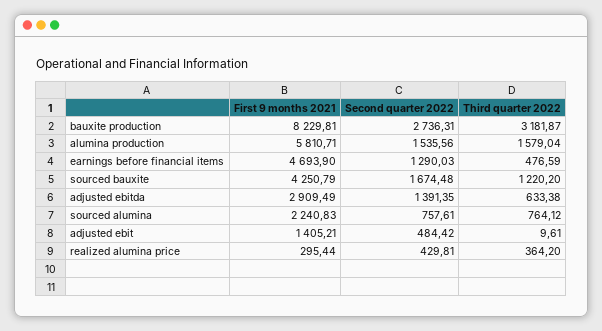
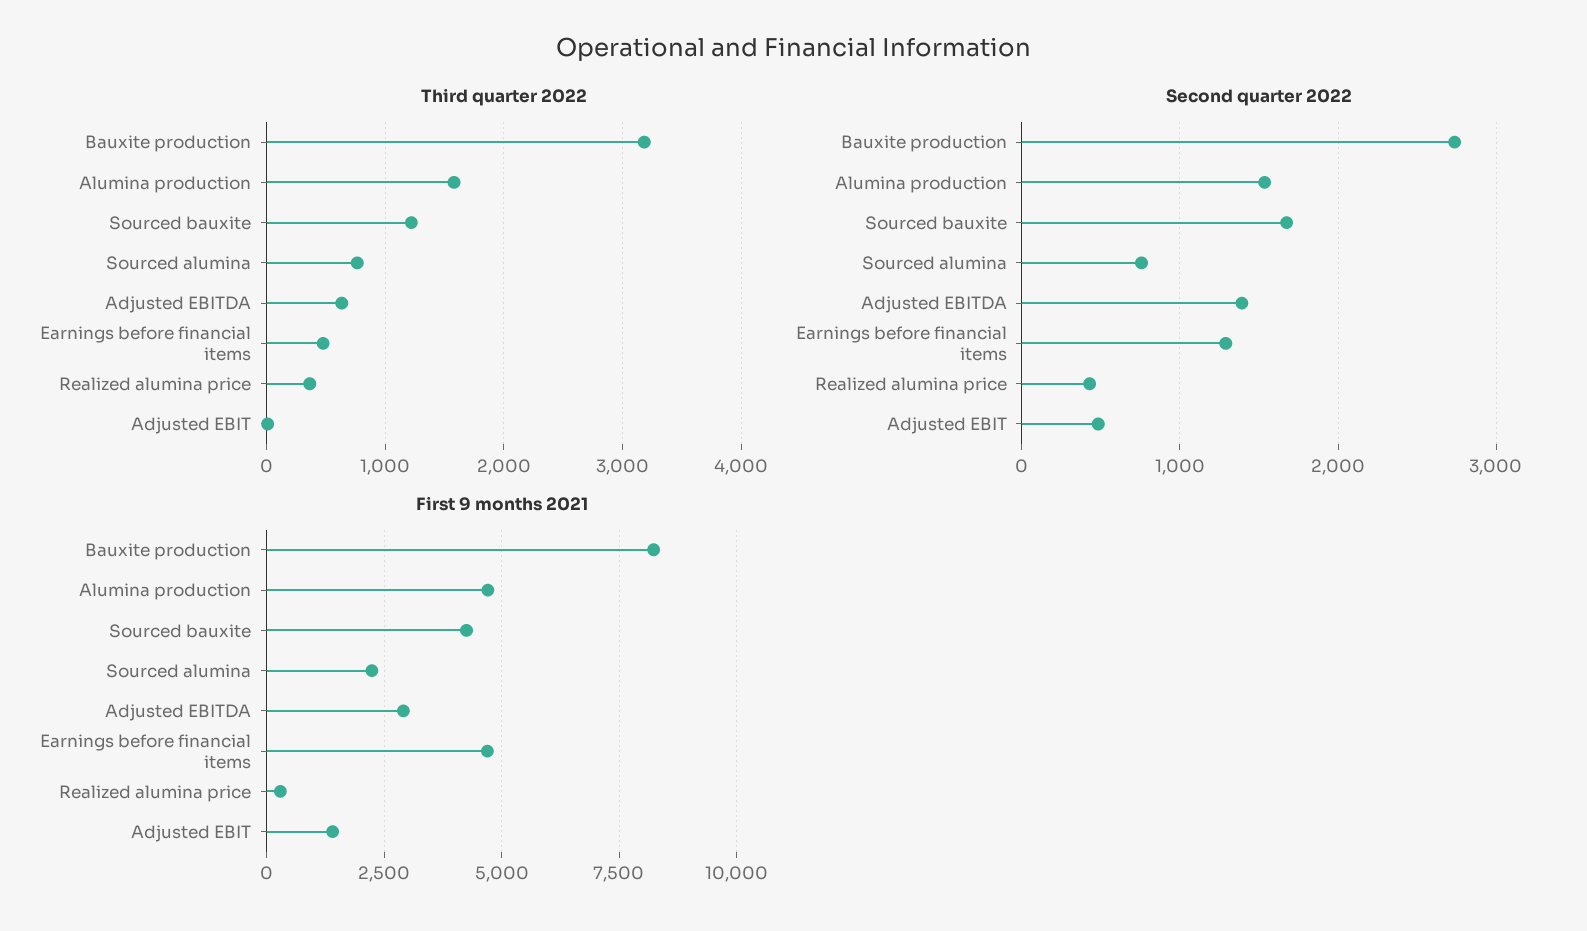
  {
    "First 9 months 2021": {
      "bauxite production": 8229.81,
-     "alumina production": 5810.71,
+     "alumina production": 4750,
      "earnings before financial items": 4693.9,
      "sourced bauxite": 4250.79,
      "adjusted ebitda": 2909.49,
      "sourced alumina": 2240.83,
      "adjusted ebit": 1405.21,
      "realized alumina price": 295.44
    },
    "Second quarter 2022": {
      "bauxite production": 2736.31,
      "alumina production": 1535.56,
      "earnings before financial items": 1290.03,
      "sourced bauxite": 1674.48,
      "adjusted ebitda": 1391.35,
      "sourced alumina": 757.61,
      "adjusted ebit": 484.42,
      "realized alumina price": 429.81
    },
    "Third quarter 2022": {
      "bauxite production": 3181.87,
      "alumina production": 1579.04,
      "earnings before financial items": 476.59,
      "sourced bauxite": 1220.2,
      "adjusted ebitda": 633.38,
      "sourced alumina": 764.12,
      "adjusted ebit": 9.61,
      "realized alumina price": 364.2
    }
  }

